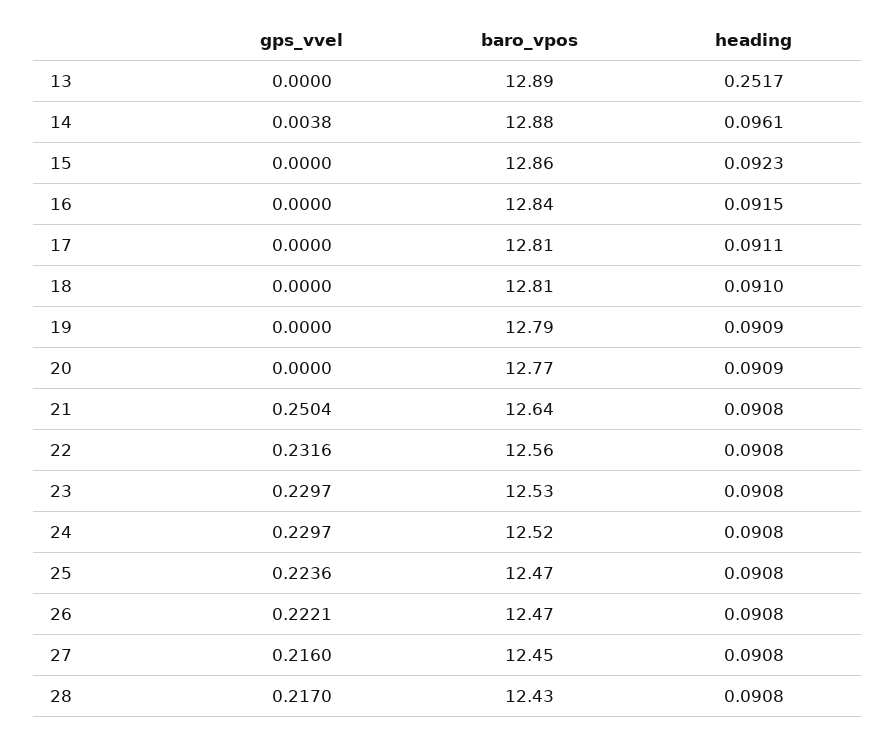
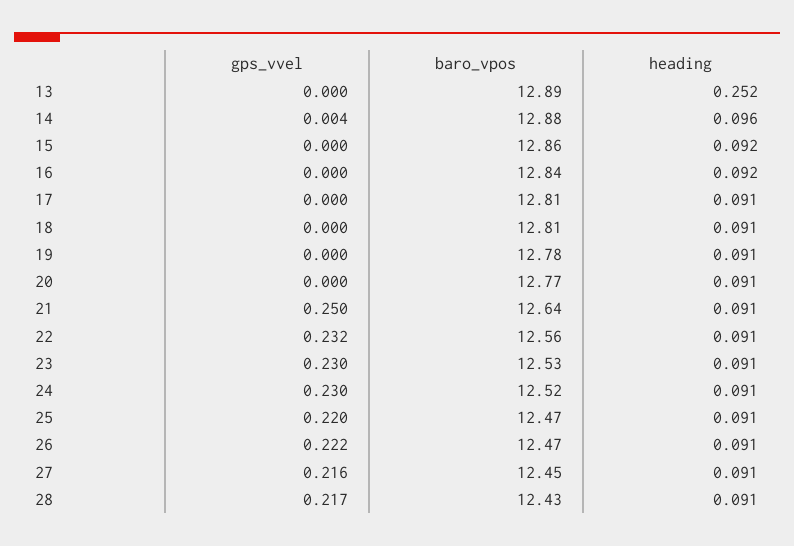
  {
    "gps_vvel": {
      "13": 0,
      "14": 0.0038,
      "15": 0,
      "16": 0,
      "17": 0,
      "18": 0,
      "19": 0,
      "20": 0,
      "21": 0.2504,
      "22": 0.2316,
      "23": 0.2297,
      "24": 0.2297,
-     "25": 0.2236,
+     "25": 0.22,
      "26": 0.2221,
      "27": 0.216,
      "28": 0.217
    },
    "baro_vpos": {
      "13": 12.89,
      "14": 12.88,
      "15": 12.86,
      "16": 12.84,
      "17": 12.81,
      "18": 12.81,
-     "19": 12.79,
+     "19": 12.78,
      "20": 12.77,
      "21": 12.64,
      "22": 12.56,
      "23": 12.53,
      "24": 12.52,
      "25": 12.47,
      "26": 12.47,
      "27": 12.45,
      "28": 12.43
    },
    "heading": {
      "13": 0.2517,
      "14": 0.0961,
      "15": 0.0923,
      "16": 0.0915,
      "17": 0.0911,
      "18": 0.091,
      "19": 0.0909,
      "20": 0.0909,
      "21": 0.0908,
      "22": 0.0908,
      "23": 0.0908,
      "24": 0.0908,
      "25": 0.0908,
      "26": 0.0908,
      "27": 0.0908,
      "28": 0.0908
    }
  }

